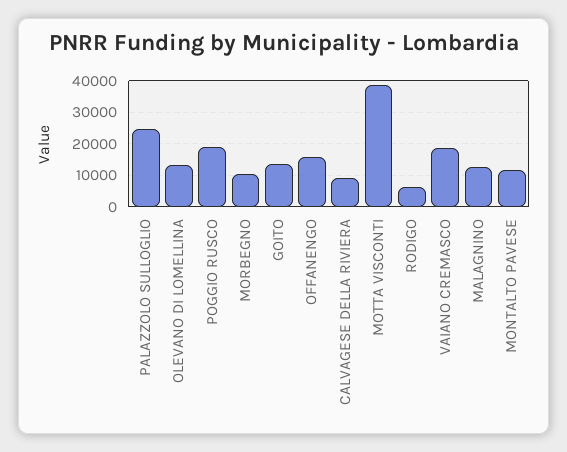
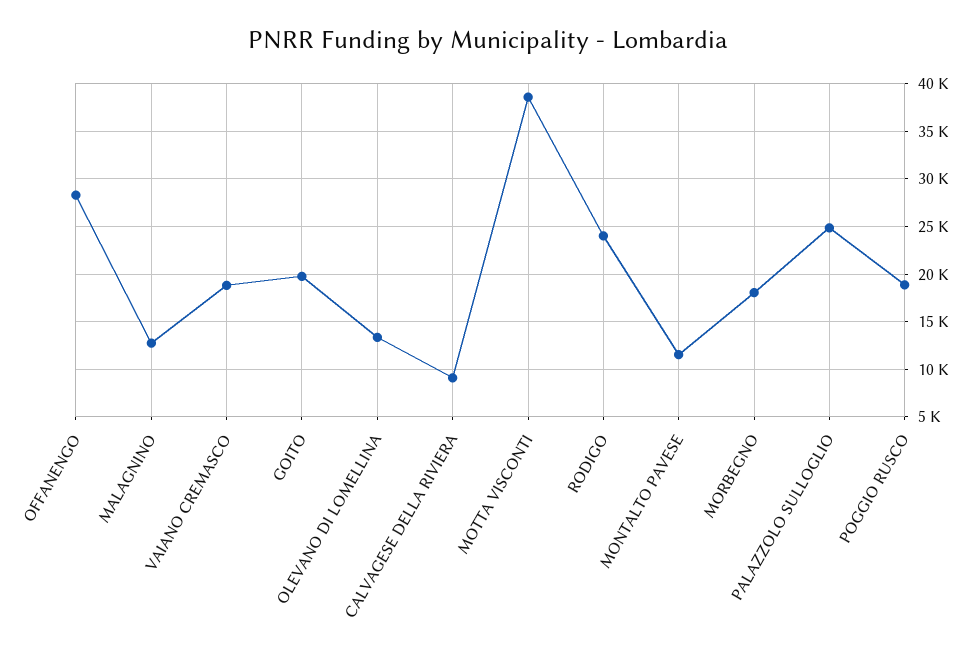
  {
    "PALAZZOLO SULLOGLIO": 25000,
    "OLEVANO DI LOMELLINA": 13000,
    "POGGIO RUSCO": 19000,
-   "MORBEGNO": 10000,
+   "MORBEGNO": 18000,
-   "GOITO": 14000,
+   "GOITO": 20000,
-   "OFFANENGO": 16000,
+   "OFFANENGO": 28000,
    "CALVAGESE DELLA RIVIERA": 9000,
    "MOTTA VISCONTI": 39000,
-   "RODIGO": 6000,
+   "RODIGO": 24000,
    "VAIANO CREMASCO": 19000,
    "MALAGNINO": 13000,
    "MONTALTO PAVESE": 12000
  }

